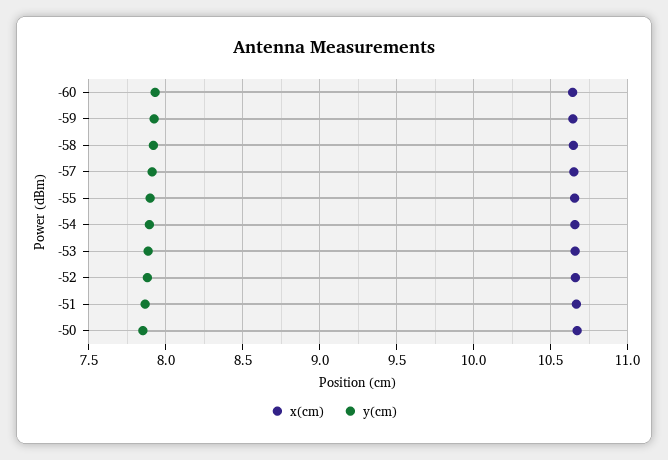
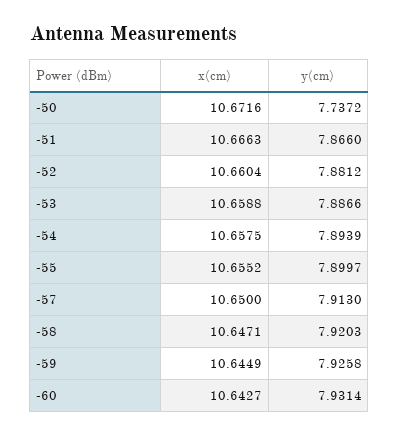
  {
    "x(cm)": {
      "-60": 10.6427,
      "-59": 10.6449,
      "-58": 10.6471,
      "-57": 10.65,
      "-55": 10.6552,
      "-54": 10.6575,
      "-53": 10.6588,
      "-52": 10.6604,
      "-51": 10.6663,
      "-50": 10.6716
    },
    "y(cm)": {
      "-60": 7.9314,
      "-59": 7.9258,
      "-58": 7.9203,
      "-57": 7.913,
      "-55": 7.8997,
      "-54": 7.8939,
      "-53": 7.8866,
      "-52": 7.8812,
      "-51": 7.866,
-     "-50": 7.85
+     "-50": 7.7372
    }
  }

